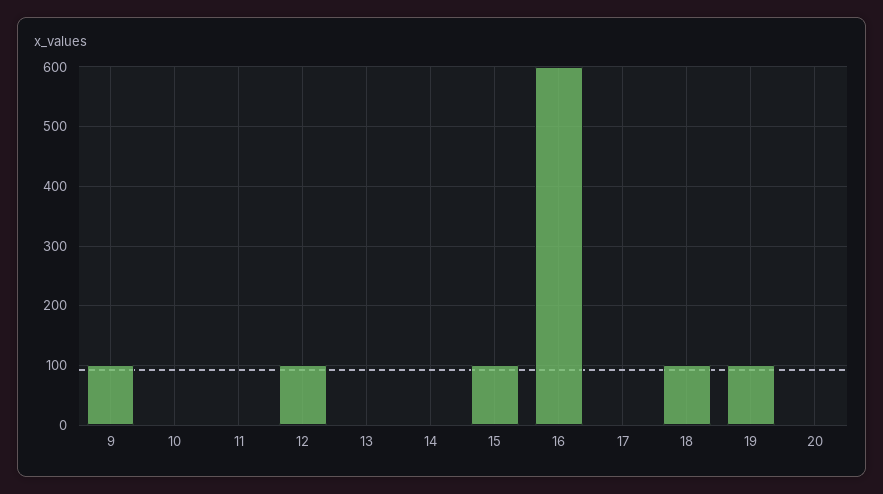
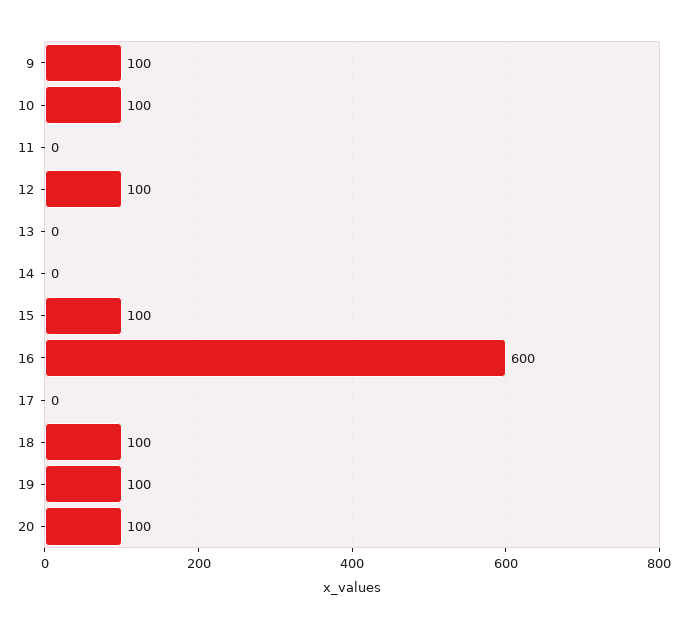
  {
    "9": 100,
-   "10": 0,
+   "10": 100,
    "11": 0,
    "12": 100,
    "13": 0,
    "14": 0,
    "15": 100,
    "16": 600,
    "17": 0,
    "18": 100,
    "19": 100,
-   "20": 0
+   "20": 100
  }

